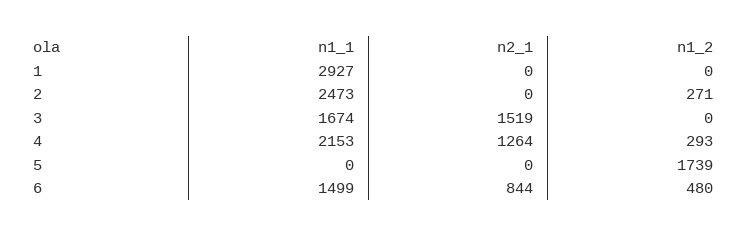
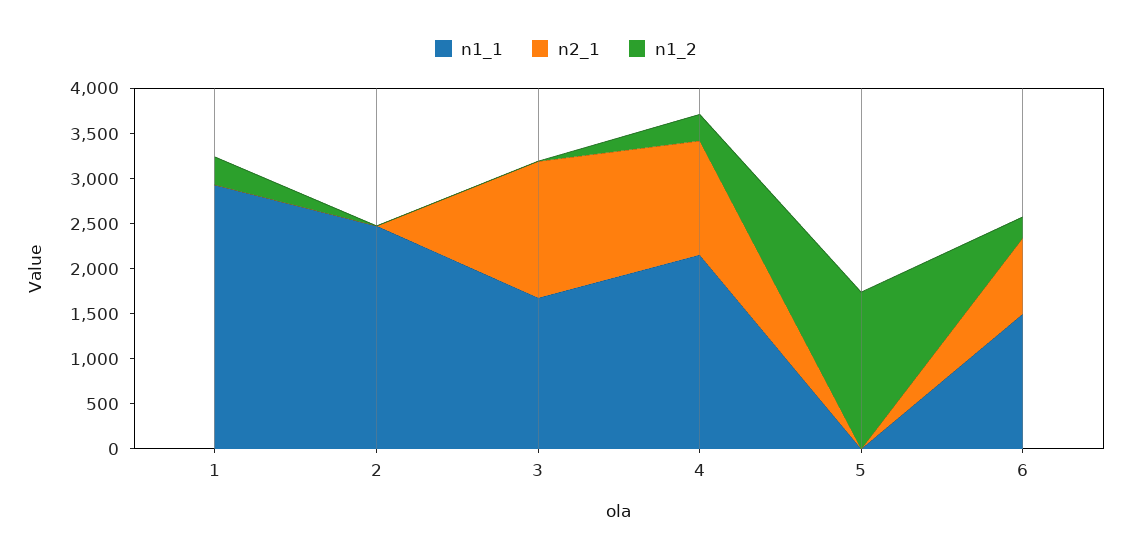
  {
    "n1_1": {
      "1": 2927,
      "2": 2473,
      "3": 1674,
      "4": 2153,
      "5": 0,
      "6": 1499
    },
    "n2_1": {
      "1": 0,
      "2": 0,
      "3": 1519,
      "4": 1264,
      "5": 0,
      "6": 844
    },
    "n1_2": {
-     "1": 0,
+     "1": 300,
-     "2": 271,
+     "2": 0,
      "3": 0,
      "4": 293,
      "5": 1739,
-     "6": 480
+     "6": 200
    }
  }

